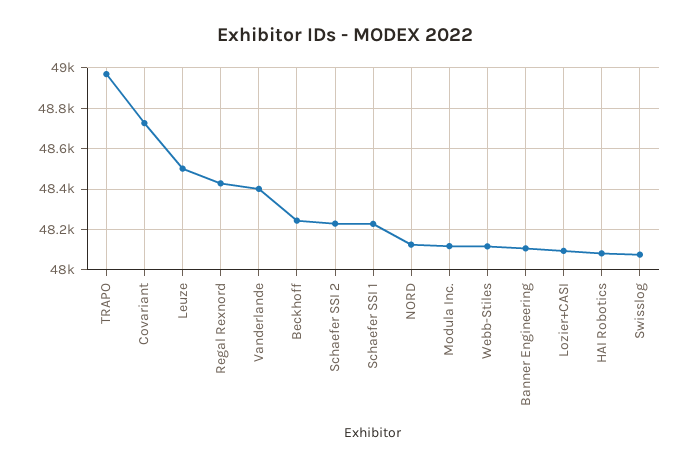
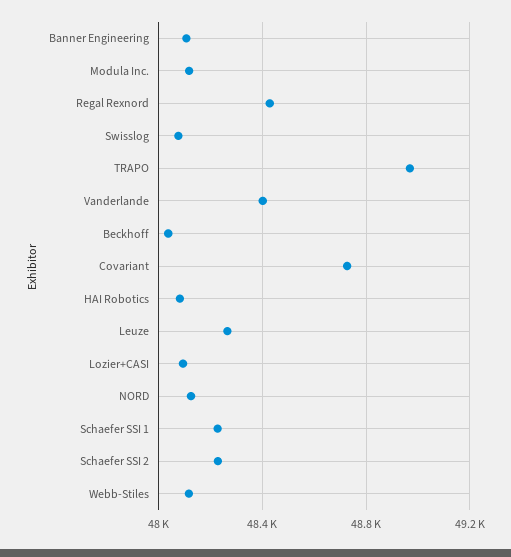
  {
    "TRAPO": 48950,
    "Covariant": 48750,
-   "Leuze": 48500,
+   "Leuze": 48250,
    "Regal Rexnord": 48450,
    "Vanderlande": 48400,
-   "Beckhoff": 48250,
+   "Beckhoff": 48050,
    "Schaefer SSI 2": 48250,
    "Schaefer SSI 1": 48250,
    "NORD": 48100,
    "Modula Inc.": 48100,
    "Webb-Stiles": 48100,
    "Banner Engineering": 48100,
    "Lozier+CASI": 48100,
    "HAI Robotics": 48100,
    "Swisslog": 48100
  }

